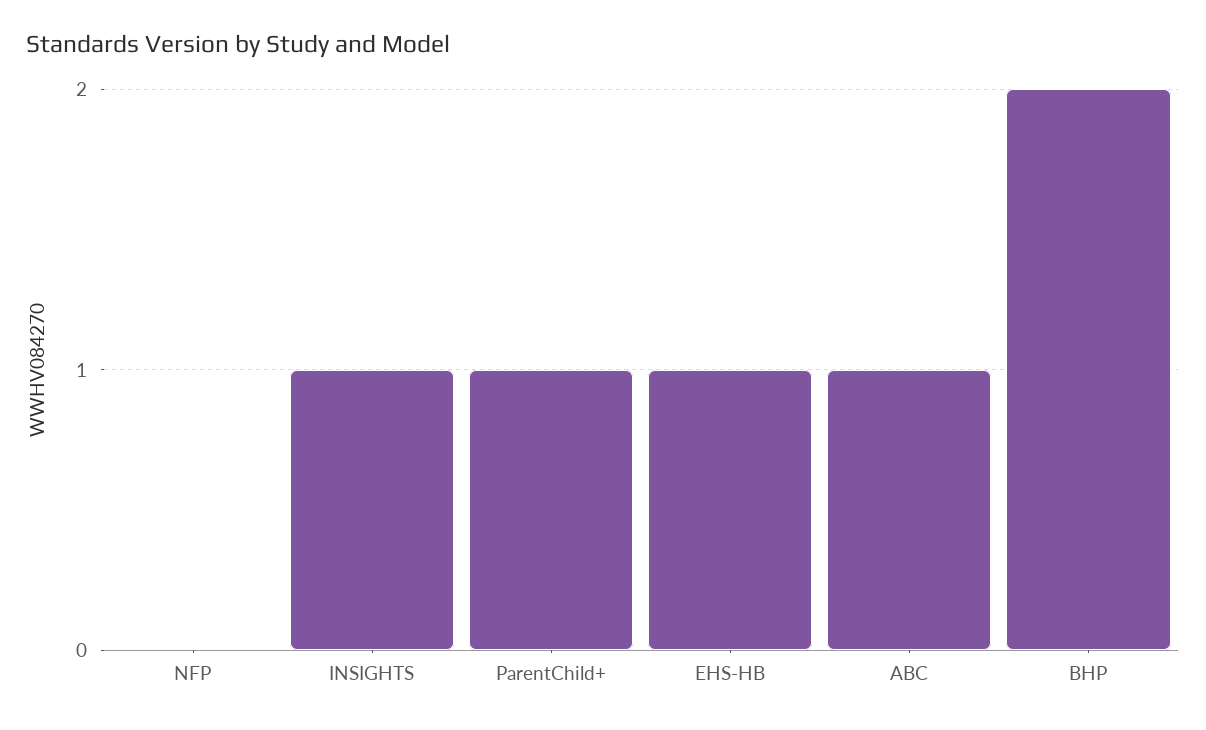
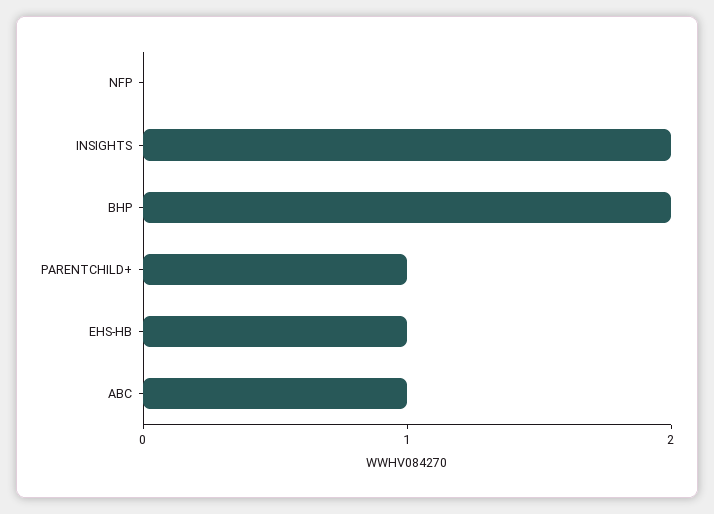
  {
    "NFP": 0,
-   "INSIGHTS": 1,
+   "INSIGHTS": 2,
    "ParentChild+": 1,
    "EHS-HB": 1,
    "ABC": 1,
    "BHP": 2
  }

